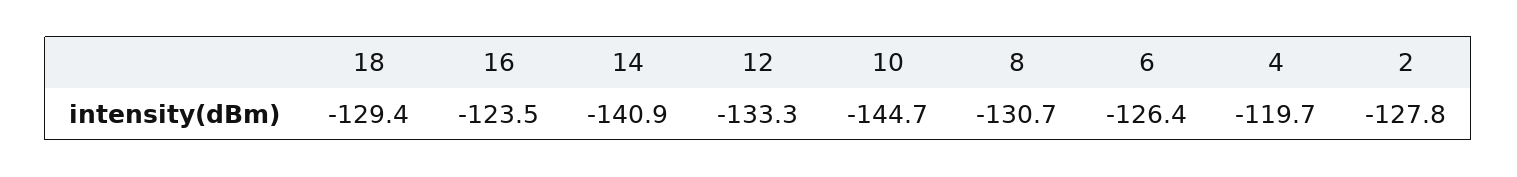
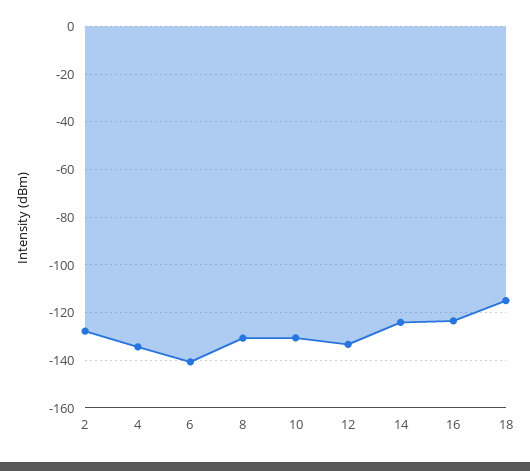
  {
-   "18": -129.4,
+   "18": -115,
    "16": -123.5,
-   "14": -140.9,
+   "14": -125,
    "12": -133.3,
-   "10": -144.7,
+   "10": -130,
    "8": -130.7,
-   "6": -126.4,
+   "6": -140,
-   "4": -119.7,
+   "4": -135,
    "2": -127.8
  }

